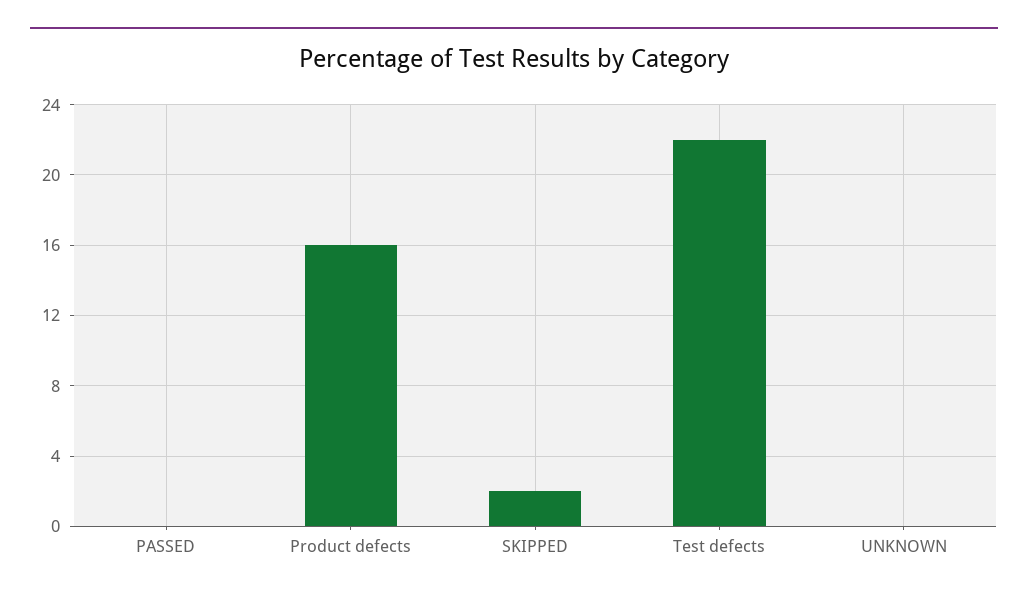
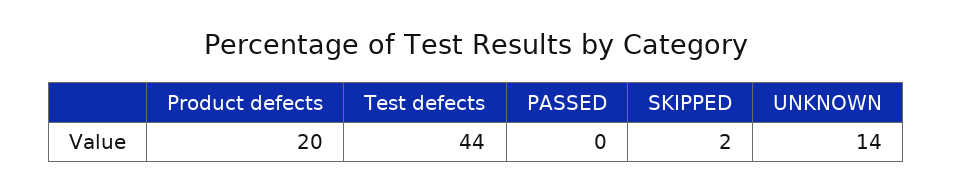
  {
    "PASSED": 0,
-   "Product defects": 16,
+   "Product defects": 20,
    "SKIPPED": 2,
-   "Test defects": 22,
+   "Test defects": 44,
-   "UNKNOWN": 0
+   "UNKNOWN": 14
  }

